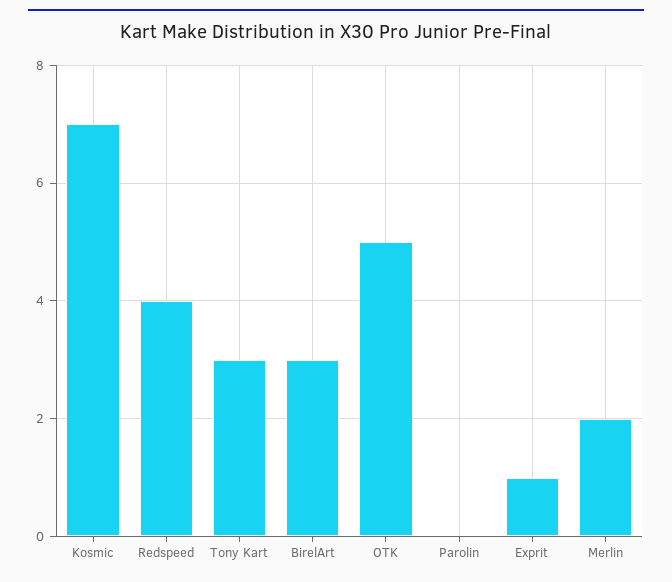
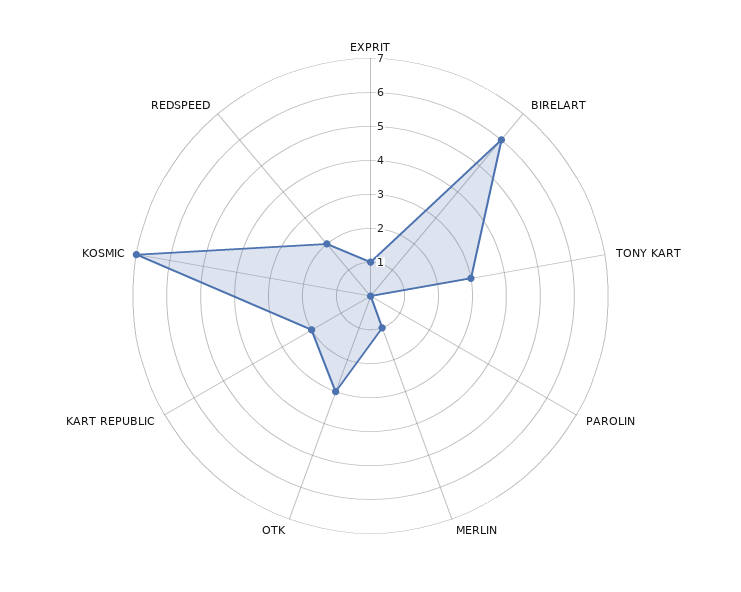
  {
    "Kosmic": 7,
-   "Redspeed": 4,
+   "Redspeed": 2,
    "Tony Kart": 3,
-   "BirelArt": 3,
+   "BirelArt": 6,
-   "OTK": 5,
+   "OTK": 3,
    "Parolin": 0,
    "Exprit": 1,
-   "Merlin": 2
+   "Merlin": 1,
+   "KART REPUBLIC": 2
  }

